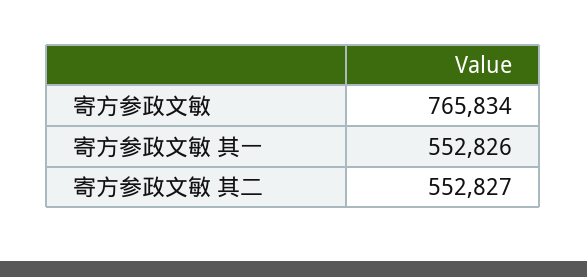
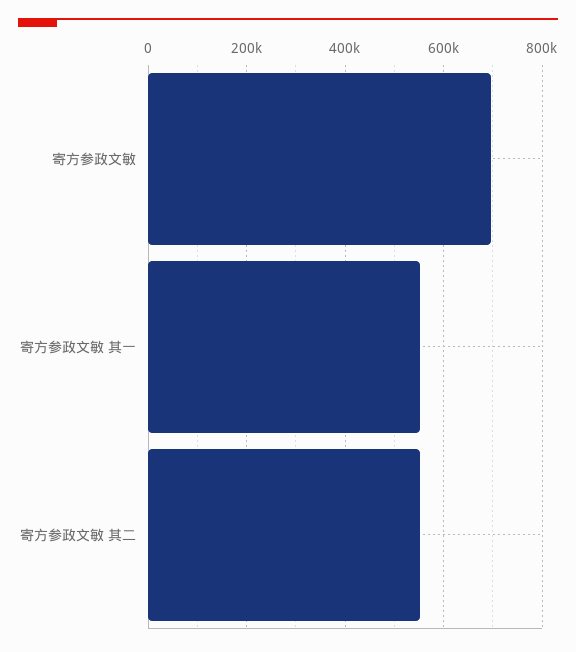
  {
-   "寄方参政文敏": 765834,
+   "寄方参政文敏": 700000,
    "寄方参政文敏 其一": 552826,
    "寄方参政文敏 其二": 552827
  }

